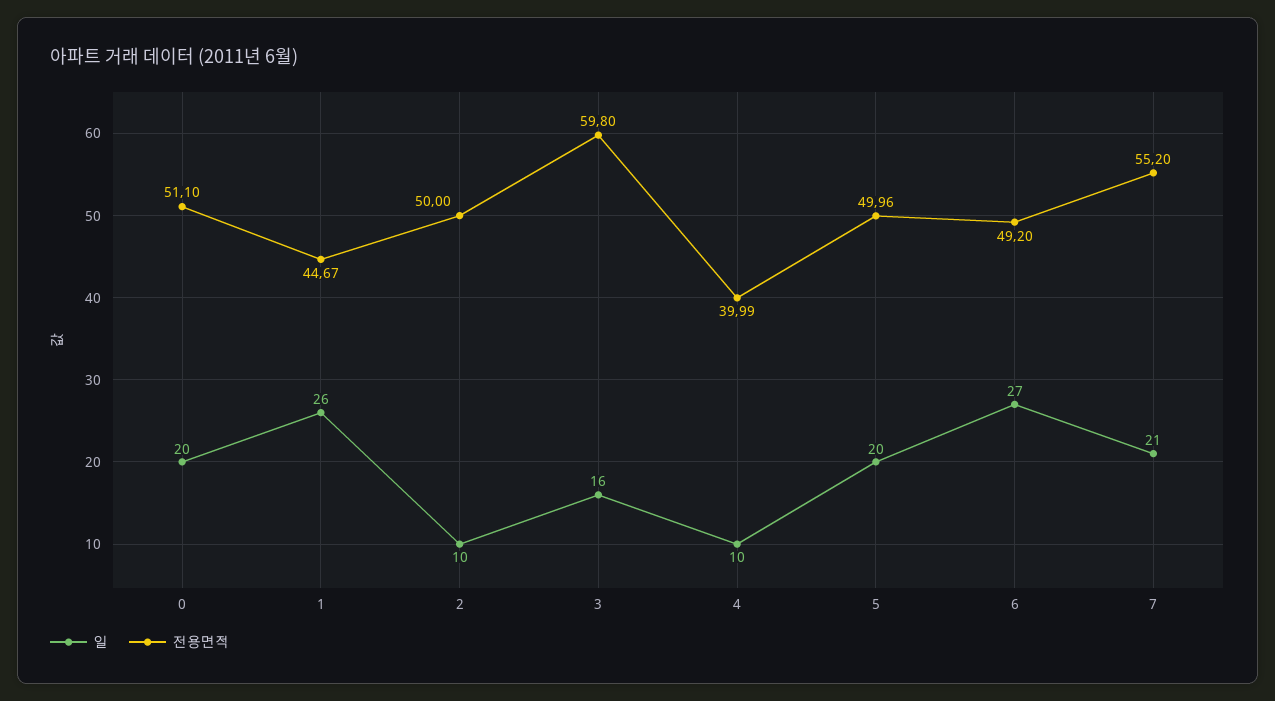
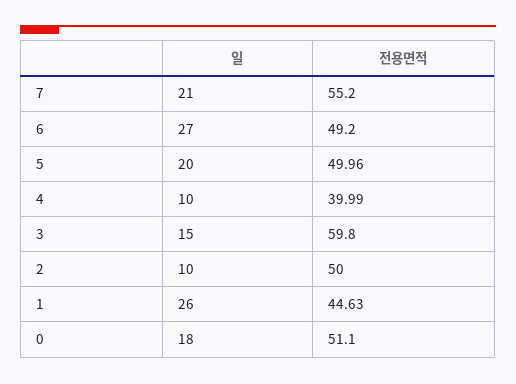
  {
    "일": {
-     "0": 20,
+     "0": 18,
      "1": 26,
      "2": 10,
-     "3": 16,
+     "3": 15,
      "4": 10,
      "5": 20,
      "6": 27,
      "7": 21
    },
    "전용면적": {
      "0": 51.1,
-     "1": 44.67,
+     "1": 44.63,
      "2": 50,
      "3": 59.8,
      "4": 39.99,
      "5": 49.96,
      "6": 49.2,
      "7": 55.2
    }
  }

